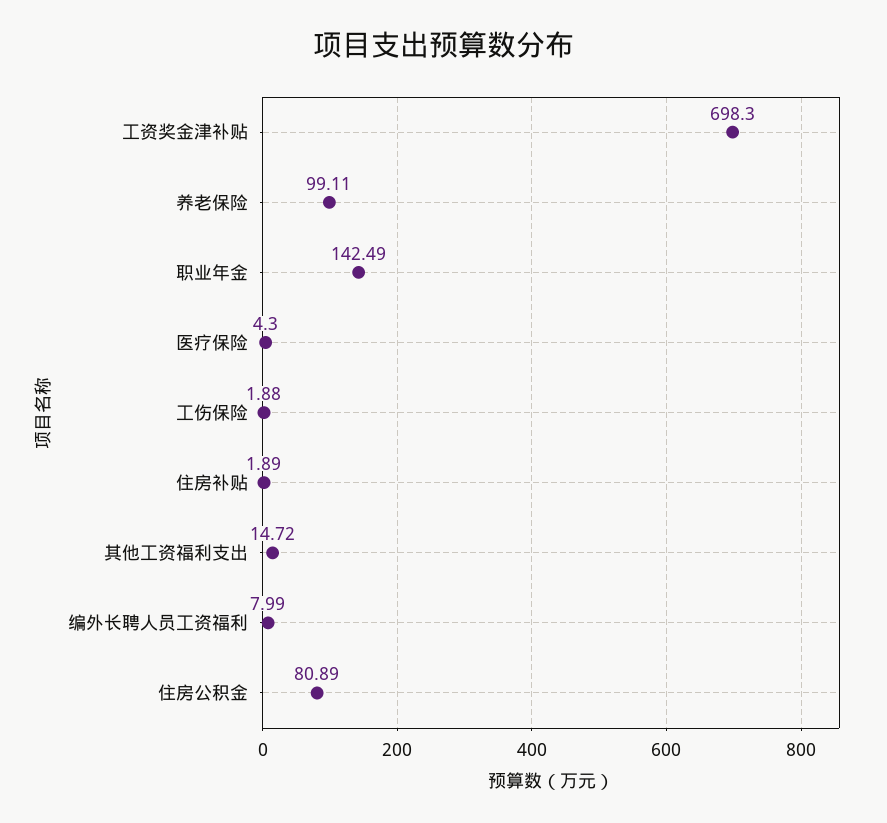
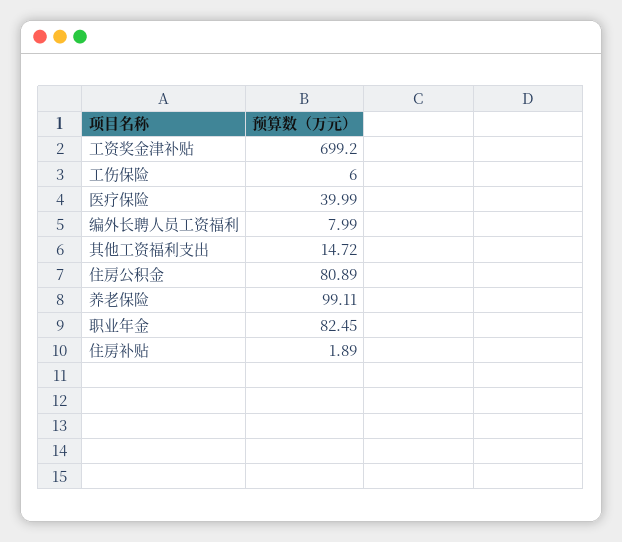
  {
-   "工资奖金津补贴": 698.3,
+   "工资奖金津补贴": 699.2,
    "养老保险": 99.11,
-   "职业年金": 142.49,
+   "职业年金": 82.45,
-   "医疗保险": 4.3,
+   "医疗保险": 39.99,
-   "工伤保险": 1.88,
+   "工伤保险": 6,
    "住房补贴": 1.89,
    "其他工资福利支出": 14.72,
    "编外长聘人员工资福利": 7.99,
    "住房公积金": 80.89
  }

